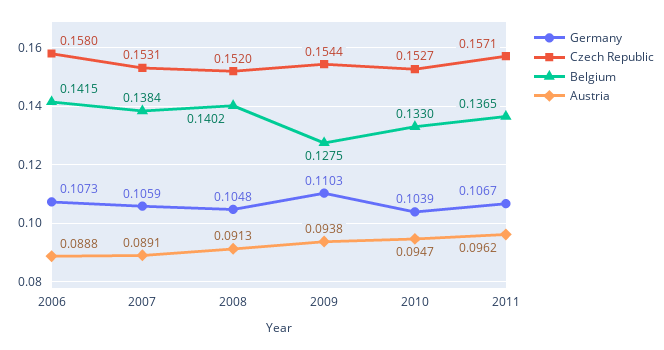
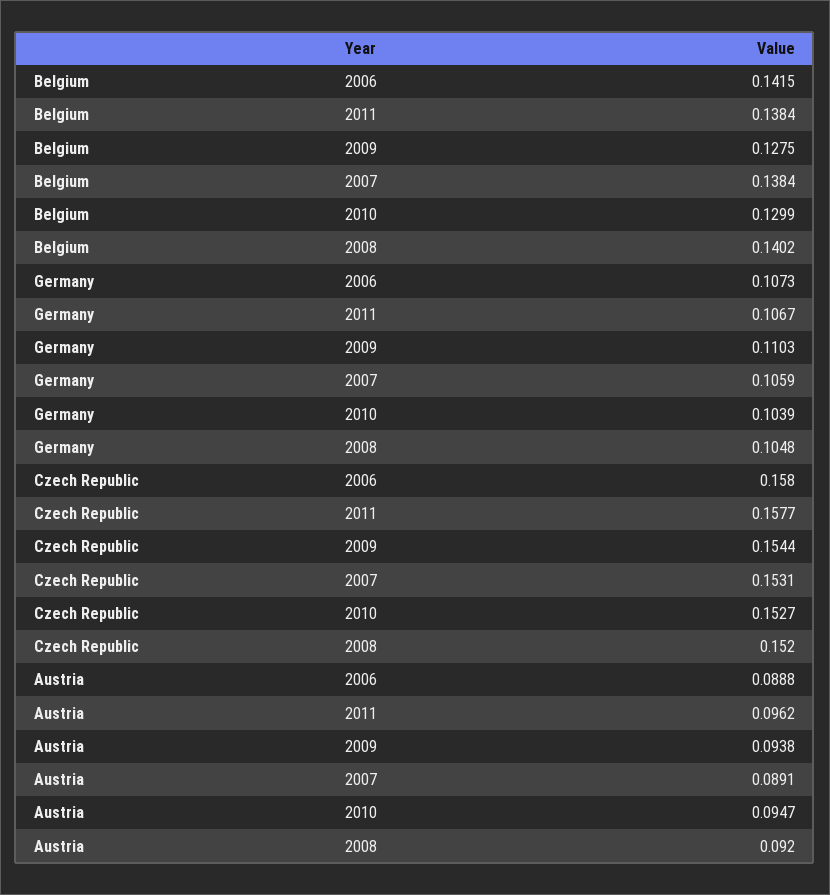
  {
    "Germany": {
      "2006": 0.1073,
      "2007": 0.1059,
      "2008": 0.1048,
      "2009": 0.1103,
      "2010": 0.1039,
      "2011": 0.1067
    },
    "Czech Republic": {
      "2006": 0.158,
      "2007": 0.1531,
      "2008": 0.152,
      "2009": 0.1544,
      "2010": 0.1527,
-     "2011": 0.1571
+     "2011": 0.1577
    },
    "Belgium": {
      "2006": 0.1415,
      "2007": 0.1384,
      "2008": 0.1402,
      "2009": 0.1275,
-     "2010": 0.133,
+     "2010": 0.1299,
-     "2011": 0.1365
+     "2011": 0.1384
    },
    "Austria": {
      "2006": 0.0888,
      "2007": 0.0891,
-     "2008": 0.0913,
+     "2008": 0.092,
      "2009": 0.0938,
      "2010": 0.0947,
      "2011": 0.0962
    }
  }

